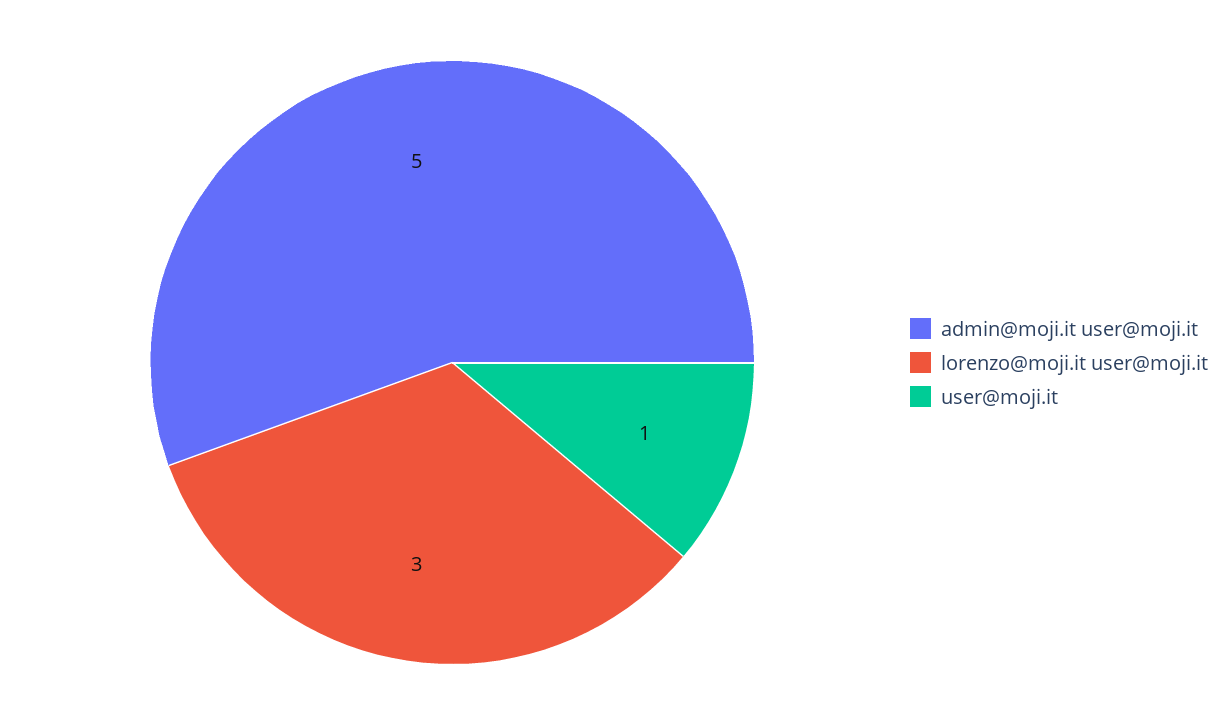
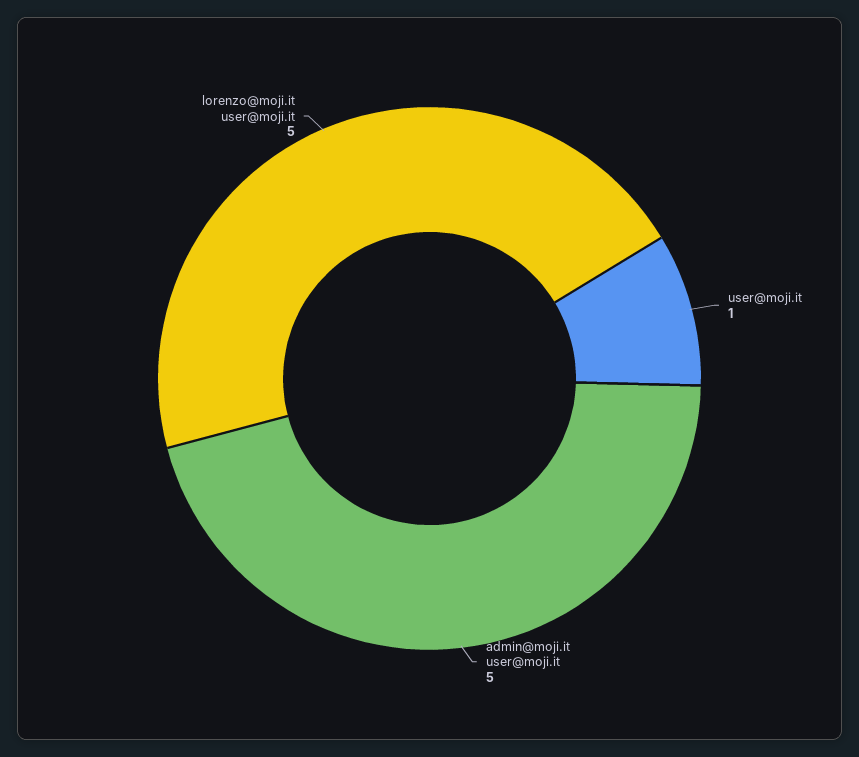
  {
    "admin@moji.it user@moji.it": 5,
-   "lorenzo@moji.it user@moji.it": 3,
+   "lorenzo@moji.it user@moji.it": 5,
    "user@moji.it": 1
  }

